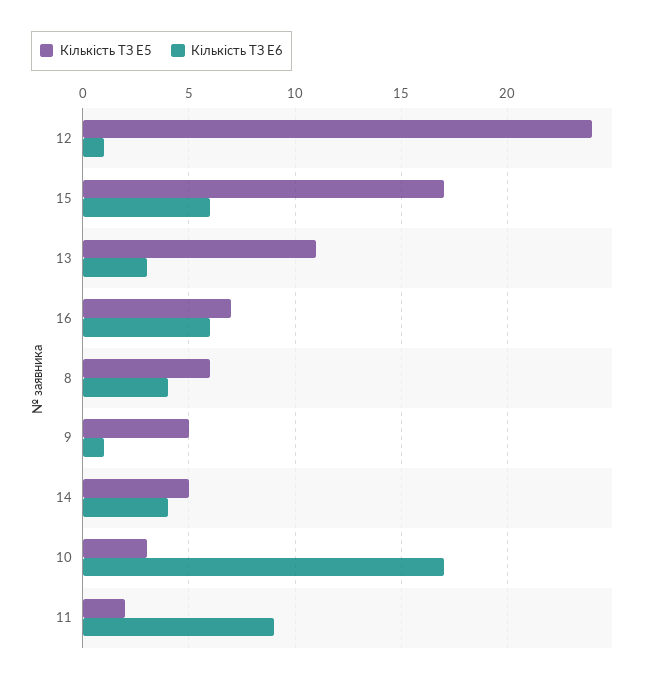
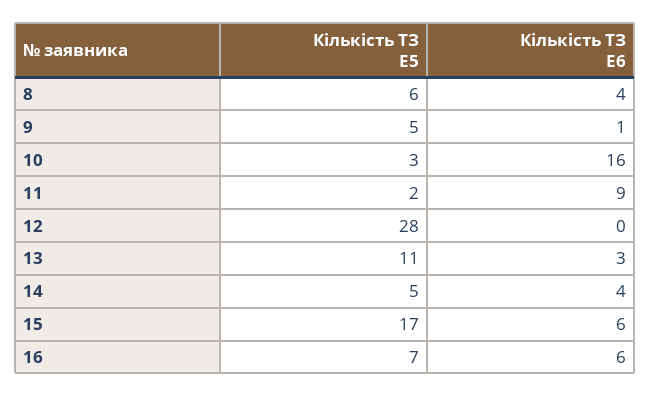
  {
    "Кількість ТЗ E5": {
-     "12": 24,
+     "12": 28,
      "15": 17,
      "13": 11,
      "16": 7,
      "8": 6,
      "9": 5,
      "14": 5,
      "10": 3,
      "11": 2
    },
    "Кількість ТЗ E6": {
-     "12": 1,
+     "12": 0,
      "15": 6,
      "13": 3,
      "16": 6,
      "8": 4,
      "9": 1,
      "14": 4,
-     "10": 17,
+     "10": 16,
      "11": 9
    }
  }

